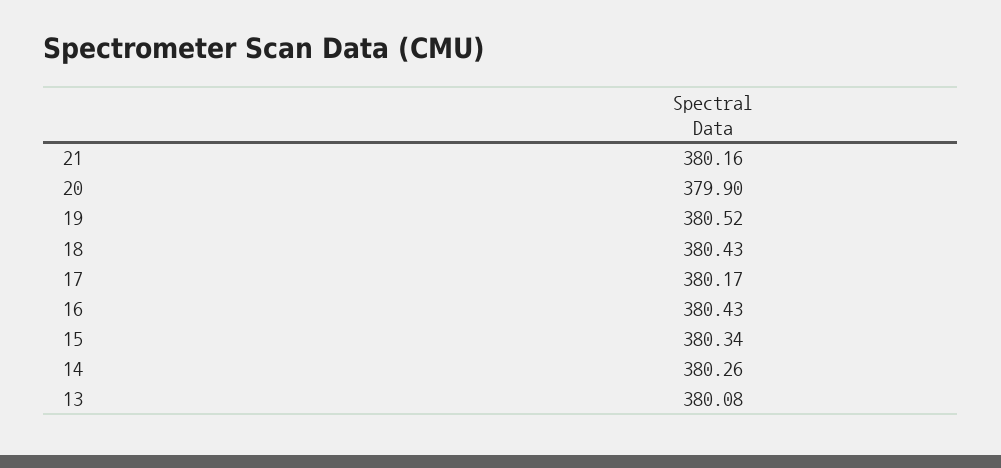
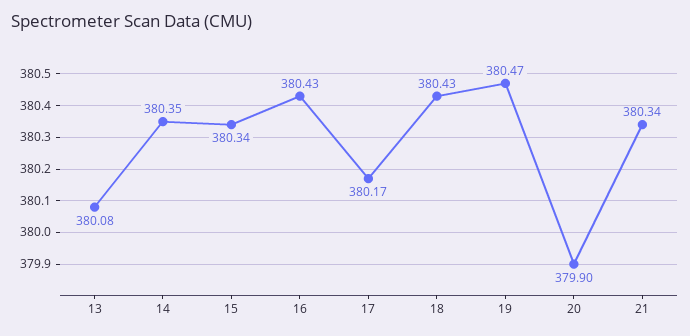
  {
-   "21": 380.16,
+   "21": 380.34,
    "20": 379.9,
-   "19": 380.52,
+   "19": 380.47,
    "18": 380.43,
    "17": 380.17,
    "16": 380.43,
    "15": 380.34,
-   "14": 380.26,
+   "14": 380.35,
    "13": 380.08
  }

